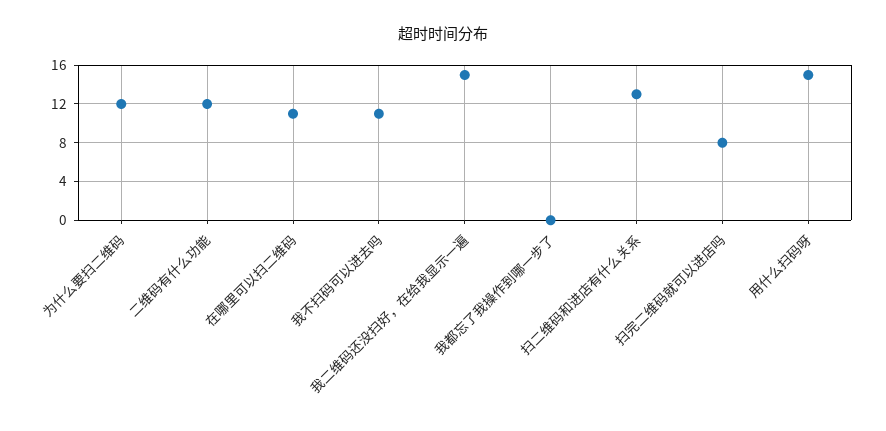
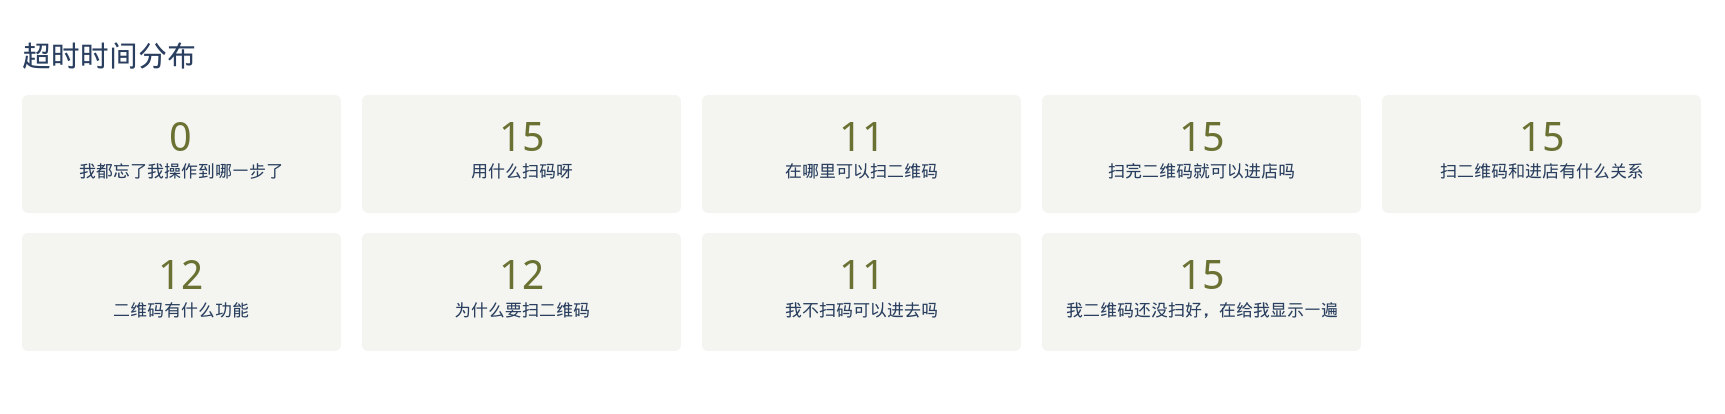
  {
    "为什么要扫二维码": 12,
    "二维码有什么功能": 12,
    "在哪里可以扫二维码": 11,
    "我不扫码可以进去吗": 11,
    "我二维码还没扫好，在给我显示一遍": 15,
    "我都忘了我操作到哪一步了": 0,
-   "扫二维码和进店有什么关系": 13,
+   "扫二维码和进店有什么关系": 15,
-   "扫完二维码就可以进店吗": 8,
+   "扫完二维码就可以进店吗": 15,
    "用什么扫码呀": 15
  }

